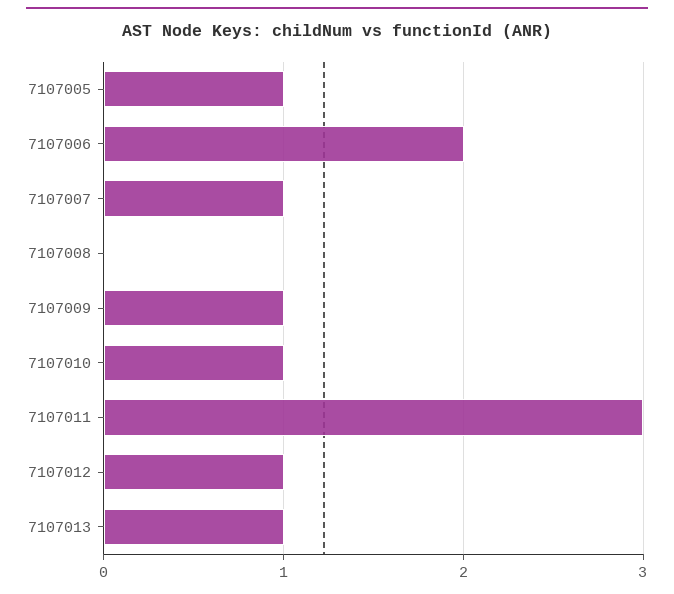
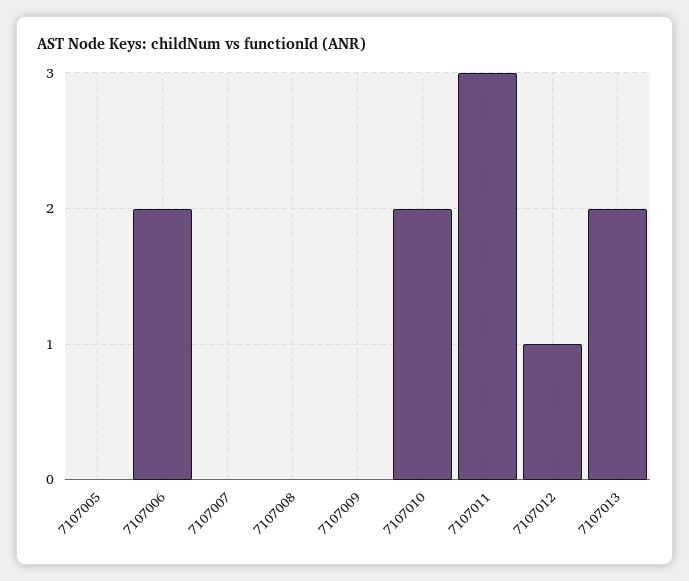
  {
-   "7107005": 1,
+   "7107005": 0,
    "7107006": 2,
-   "7107007": 1,
+   "7107007": 0,
    "7107008": 0,
-   "7107009": 1,
+   "7107009": 0,
-   "7107010": 1,
+   "7107010": 2,
    "7107011": 3,
    "7107012": 1,
-   "7107013": 1
+   "7107013": 2
  }

